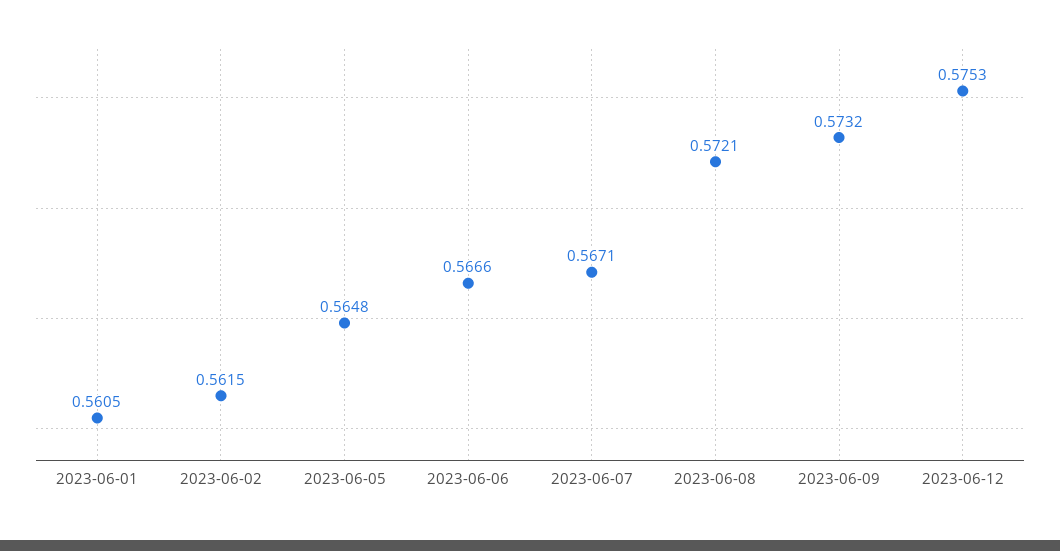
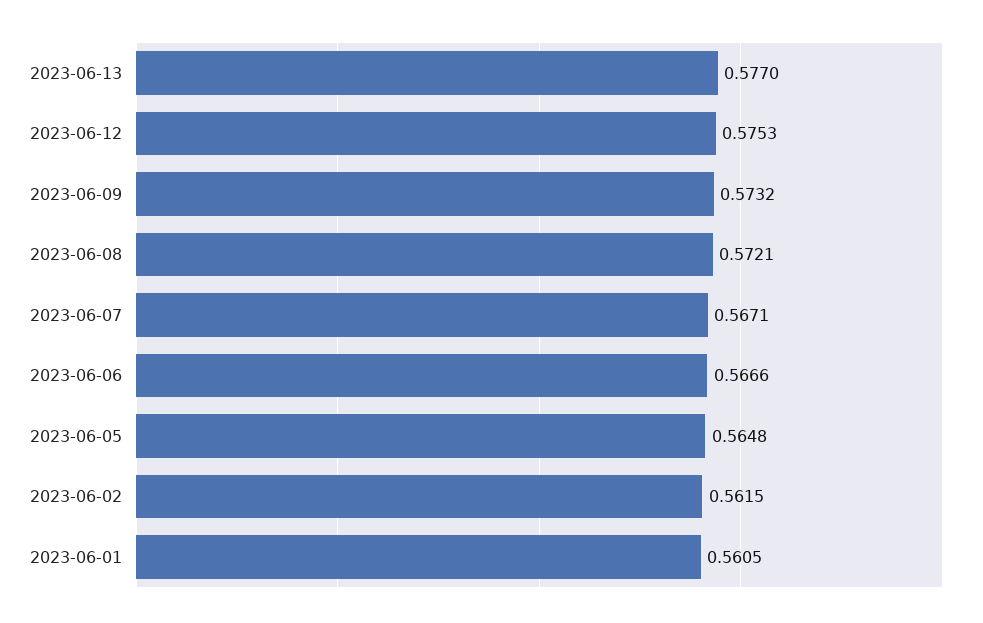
  {
    "2023-06-01": 0.5605,
    "2023-06-02": 0.5615,
    "2023-06-05": 0.5648,
    "2023-06-06": 0.5666,
    "2023-06-07": 0.5671,
    "2023-06-08": 0.5721,
    "2023-06-09": 0.5732,
-   "2023-06-12": 0.5753
+   "2023-06-12": 0.5753,
+   "2023-06-13": 0.577
  }

